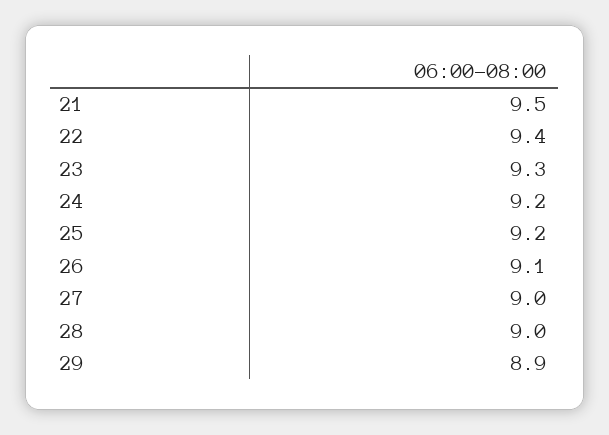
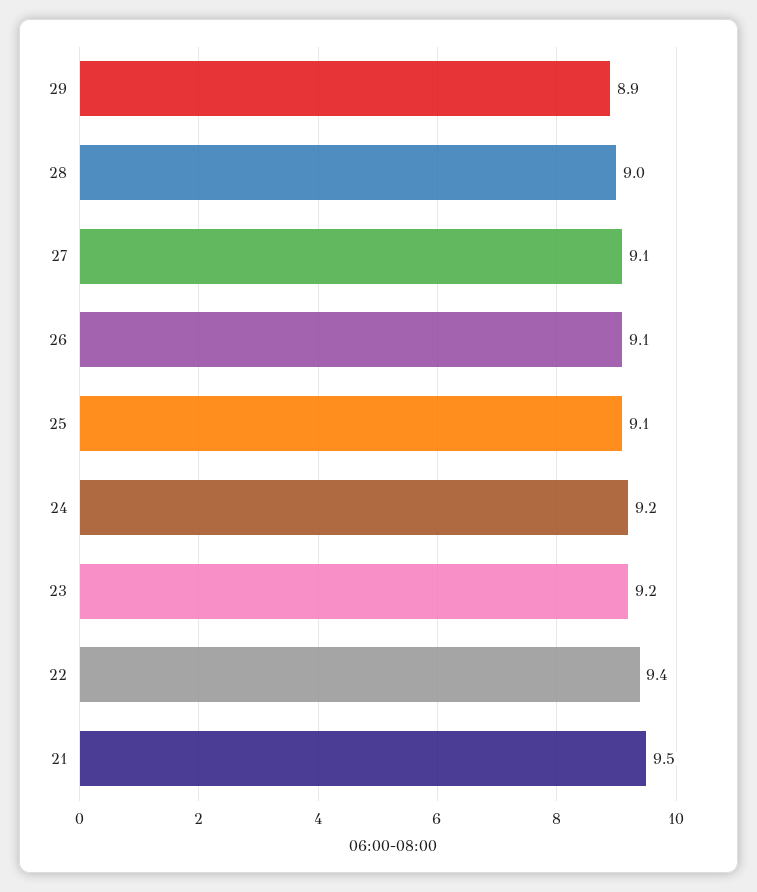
  {
    "21": 9.5,
    "22": 9.4,
-   "23": 9.3,
+   "23": 9.2,
    "24": 9.2,
-   "25": 9.2,
+   "25": 9.1,
    "26": 9.1,
-   "27": 9,
+   "27": 9.1,
    "28": 9,
    "29": 8.9
  }

